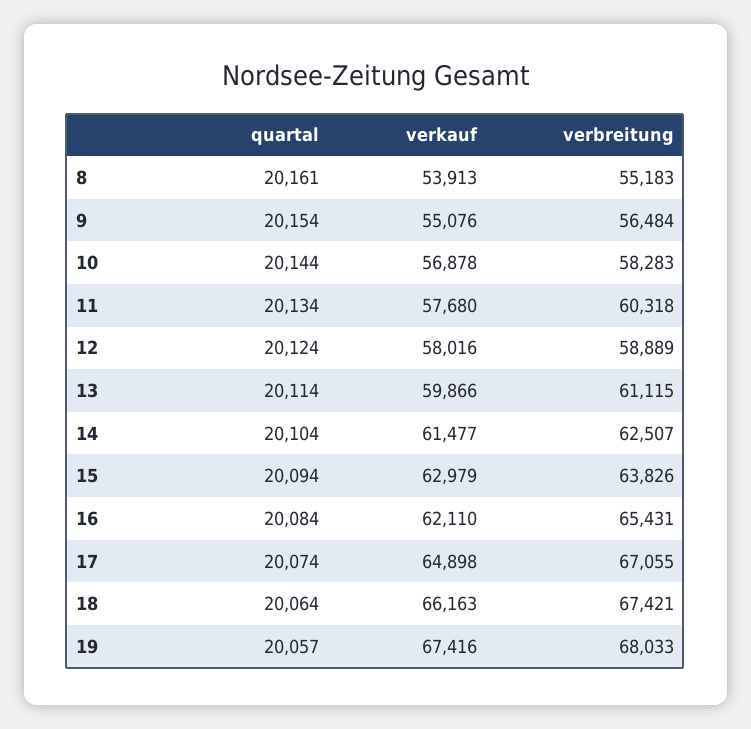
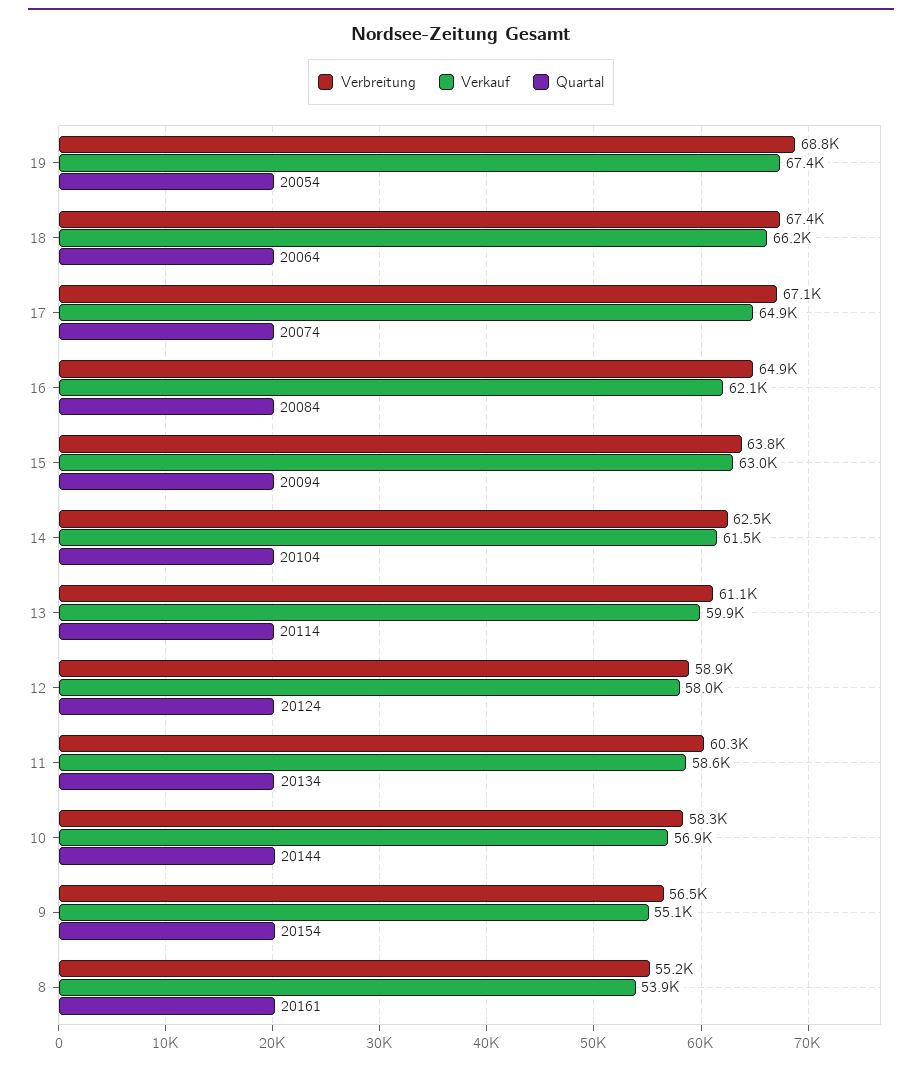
  {
    "quartal": {
      "8": 20161,
      "9": 20154,
      "10": 20144,
      "11": 20134,
      "12": 20124,
      "13": 20114,
      "14": 20104,
      "15": 20094,
      "16": 20084,
      "17": 20074,
      "18": 20064,
-     "19": 20057
+     "19": 20054
    },
    "verkauf": {
      "8": 53913,
      "9": 55076,
      "10": 56878,
-     "11": 57680,
+     "11": 58600,
      "12": 58016,
      "13": 59866,
      "14": 61477,
      "15": 62979,
      "16": 62110,
      "17": 64898,
      "18": 66163,
      "19": 67416
    },
    "verbreitung": {
      "8": 55183,
      "9": 56484,
      "10": 58283,
      "11": 60318,
      "12": 58889,
      "13": 61115,
      "14": 62507,
      "15": 63826,
-     "16": 65431,
+     "16": 64900,
      "17": 67055,
      "18": 67421,
-     "19": 68033
+     "19": 68800
    }
  }

